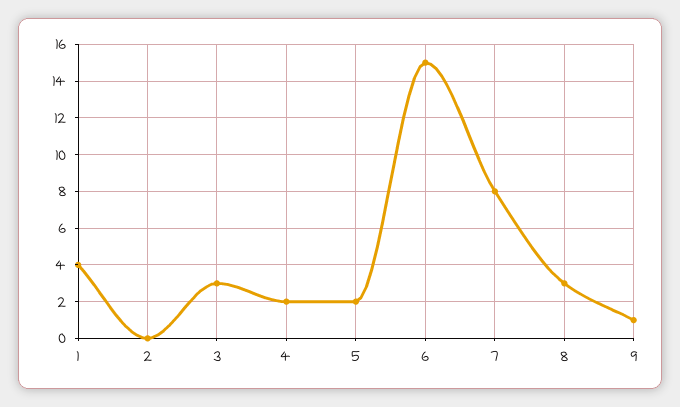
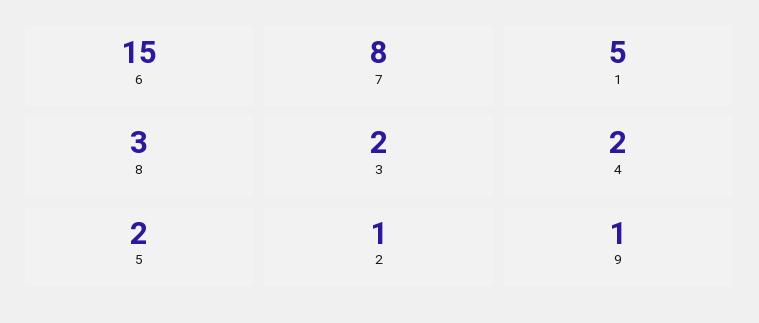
  {
-   "1": 4,
+   "1": 5,
-   "2": 0,
+   "2": 1,
-   "3": 3,
+   "3": 2,
    "4": 2,
    "5": 2,
    "6": 15,
    "7": 8,
    "8": 3,
    "9": 1
  }

